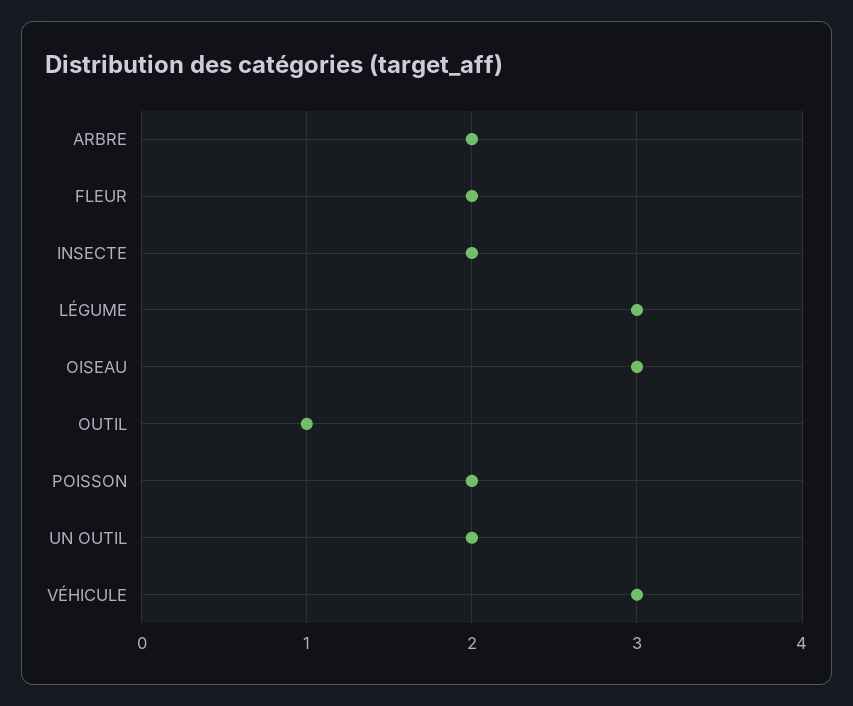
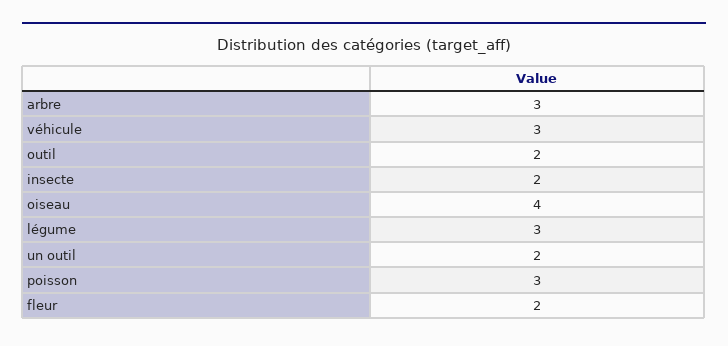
  {
-   "ARBRE": 2,
+   "ARBRE": 3,
    "FLEUR": 2,
    "INSECTE": 2,
    "LÉGUME": 3,
-   "OISEAU": 3,
+   "OISEAU": 4,
-   "OUTIL": 1,
+   "OUTIL": 2,
-   "POISSON": 2,
+   "POISSON": 3,
    "UN OUTIL": 2,
    "VÉHICULE": 3
  }

